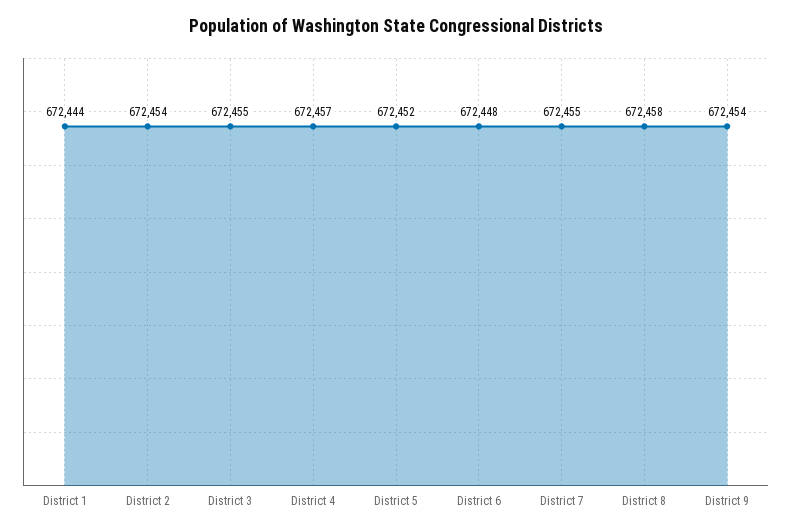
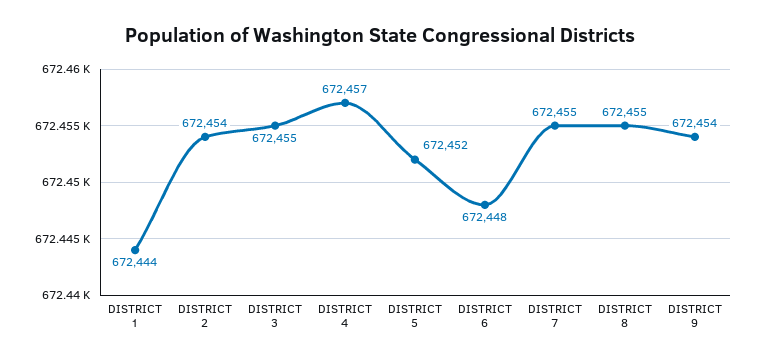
  {
    "District 1": 672444,
    "District 2": 672454,
    "District 3": 672455,
    "District 4": 672457,
    "District 5": 672452,
    "District 6": 672448,
    "District 7": 672455,
-   "District 8": 672458,
+   "District 8": 672455,
    "District 9": 672454
  }

